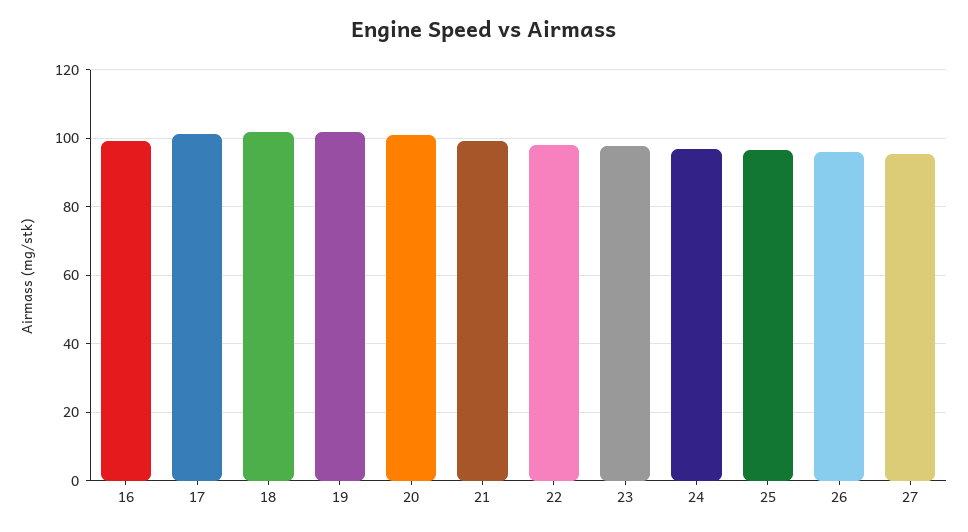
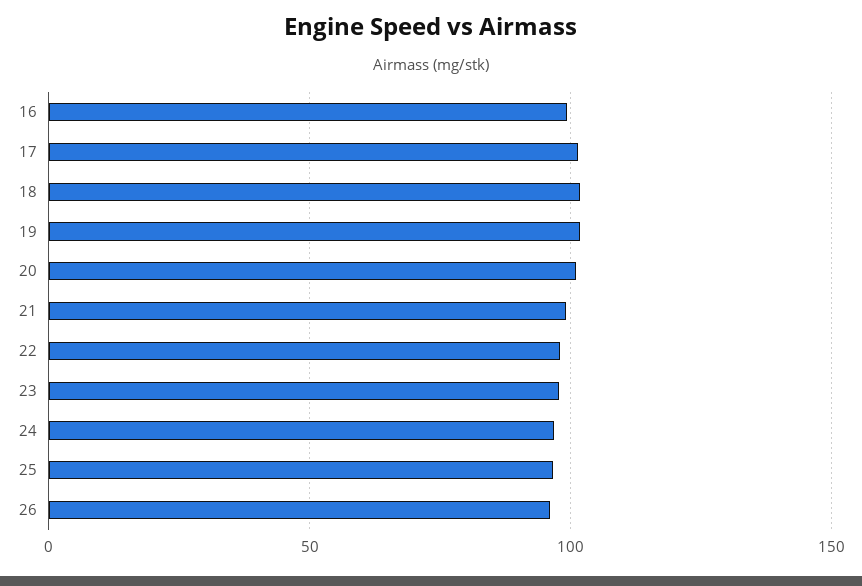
  {
    "16": 100,
    "17": 102,
    "18": 102,
    "19": 102,
    "20": 100,
    "21": 100,
    "22": 98,
    "23": 98,
    "24": 96,
    "25": 96,
-   "26": 96,
+   "26": 96
-   "27": 96
  }

